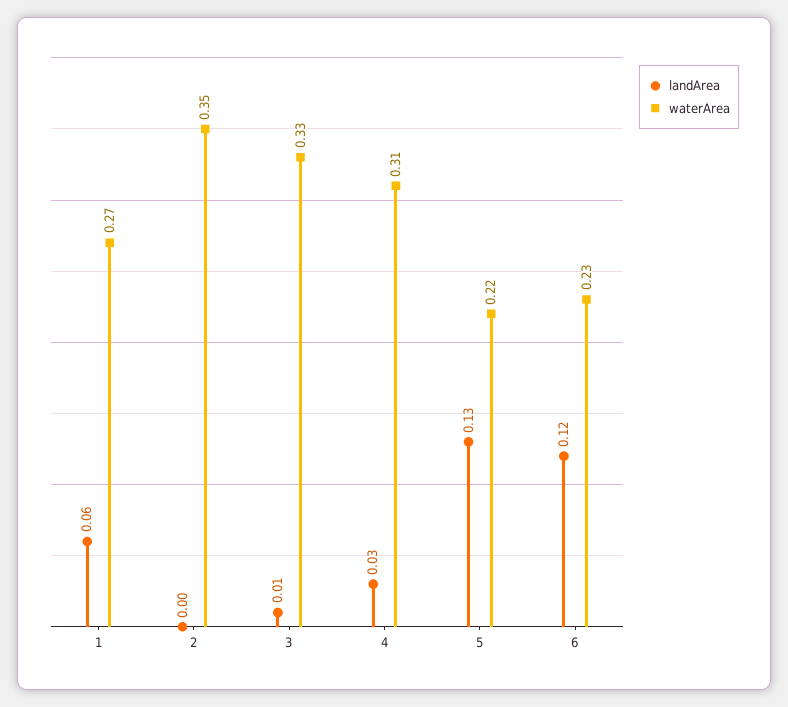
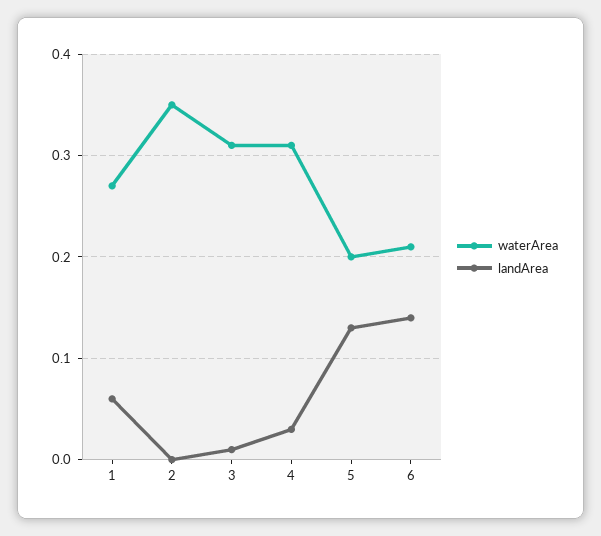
  {
    "landArea": {
      "1": 0.06,
      "2": 0,
      "3": 0.01,
      "4": 0.03,
      "5": 0.13,
-     "6": 0.12
+     "6": 0.14
    },
    "waterArea": {
      "1": 0.27,
      "2": 0.35,
-     "3": 0.33,
+     "3": 0.31,
      "4": 0.31,
-     "5": 0.22,
+     "5": 0.2,
-     "6": 0.23
+     "6": 0.21
    }
  }

